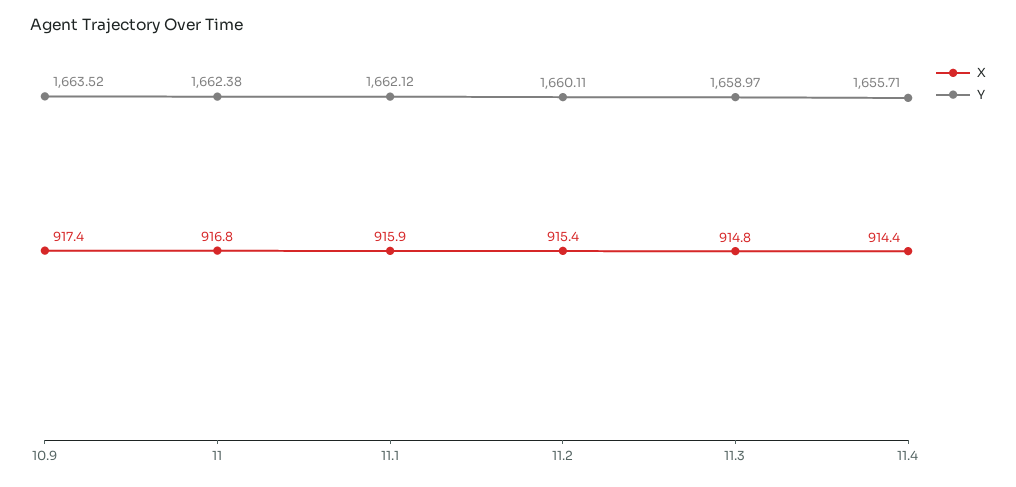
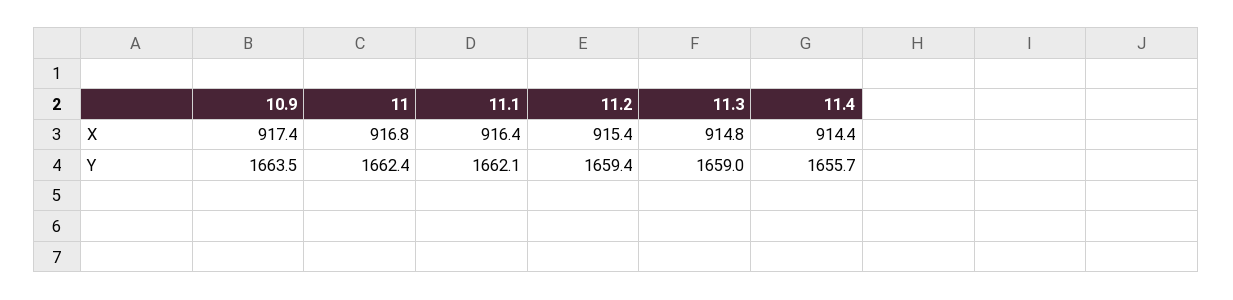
  {
    "X": {
      "10.9": 917.4,
      "11": 916.8,
-     "11.1": 915.9,
+     "11.1": 916.4,
      "11.2": 915.4,
      "11.3": 914.8,
      "11.4": 914.4
    },
    "Y": {
      "10.9": 1663.52,
      "11": 1662.38,
      "11.1": 1662.12,
-     "11.2": 1660.11,
+     "11.2": 1659.4,
      "11.3": 1658.97,
      "11.4": 1655.71
    }
  }

